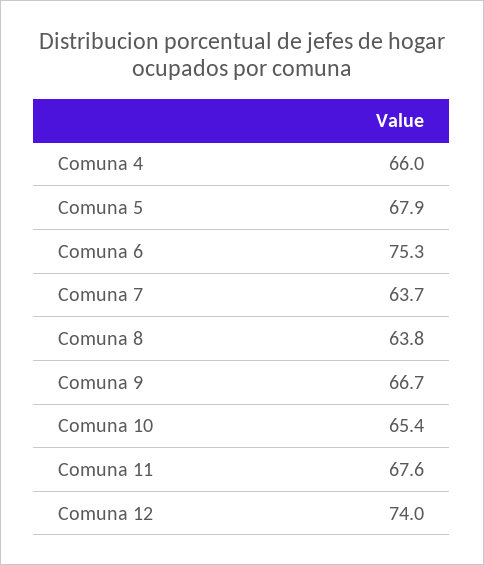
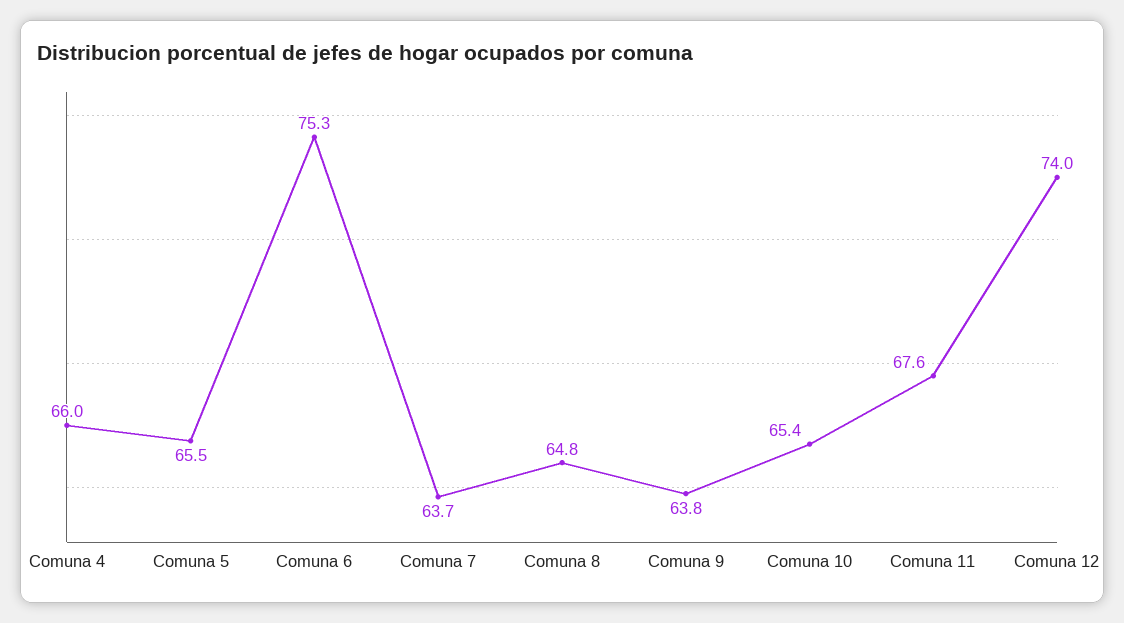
  {
    "Comuna 4": 66,
-   "Comuna 5": 67.9,
+   "Comuna 5": 65.5,
    "Comuna 6": 75.3,
    "Comuna 7": 63.7,
-   "Comuna 8": 63.8,
+   "Comuna 8": 64.8,
-   "Comuna 9": 66.7,
+   "Comuna 9": 63.8,
    "Comuna 10": 65.4,
    "Comuna 11": 67.6,
    "Comuna 12": 74
  }

